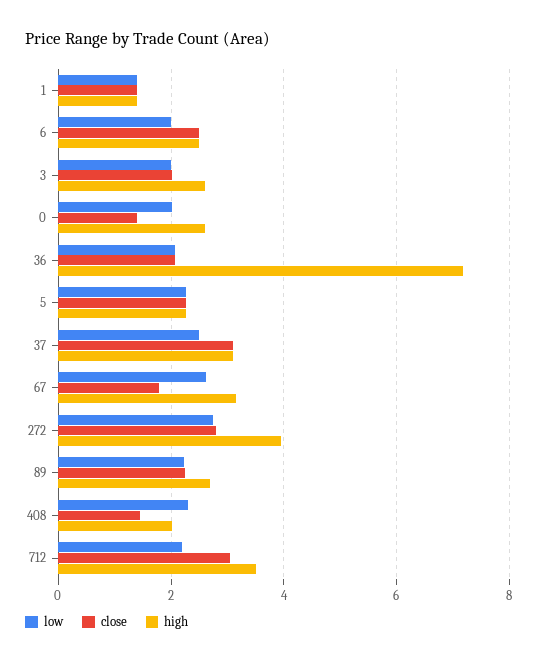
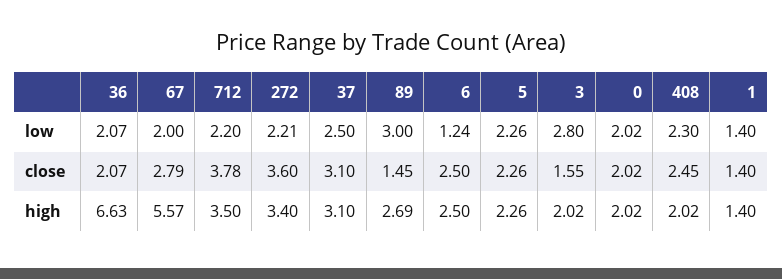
  {
    "low": {
      "1": 1.4,
-     "6": 2,
+     "6": 1.24,
-     "3": 2,
+     "3": 2.8,
      "0": 2.02,
      "36": 2.07,
      "5": 2.26,
      "37": 2.5,
-     "67": 2.6,
+     "67": 2,
-     "272": 2.8,
+     "272": 2.21,
-     "89": 2.2,
+     "89": 3,
      "408": 2.3,
      "712": 2.2
    },
    "close": {
      "1": 1.4,
      "6": 2.5,
-     "3": 2,
+     "3": 1.55,
-     "0": 1.4,
+     "0": 2.02,
      "36": 2.07,
      "5": 2.26,
      "37": 3.1,
-     "67": 1.8,
+     "67": 2.79,
-     "272": 2.8,
+     "272": 3.6,
-     "89": 2.2,
+     "89": 1.45,
-     "408": 1.4,
+     "408": 2.45,
-     "712": 3
+     "712": 3.78
    },
    "high": {
      "1": 1.4,
      "6": 2.5,
-     "3": 2.6,
+     "3": 2.02,
-     "0": 2.6,
+     "0": 2.02,
-     "36": 7.2,
+     "36": 6.63,
      "5": 2.26,
      "37": 3.1,
-     "67": 3.2,
+     "67": 5.57,
-     "272": 4,
+     "272": 3.4,
      "89": 2.69,
      "408": 2.02,
      "712": 3.5
    }
  }

